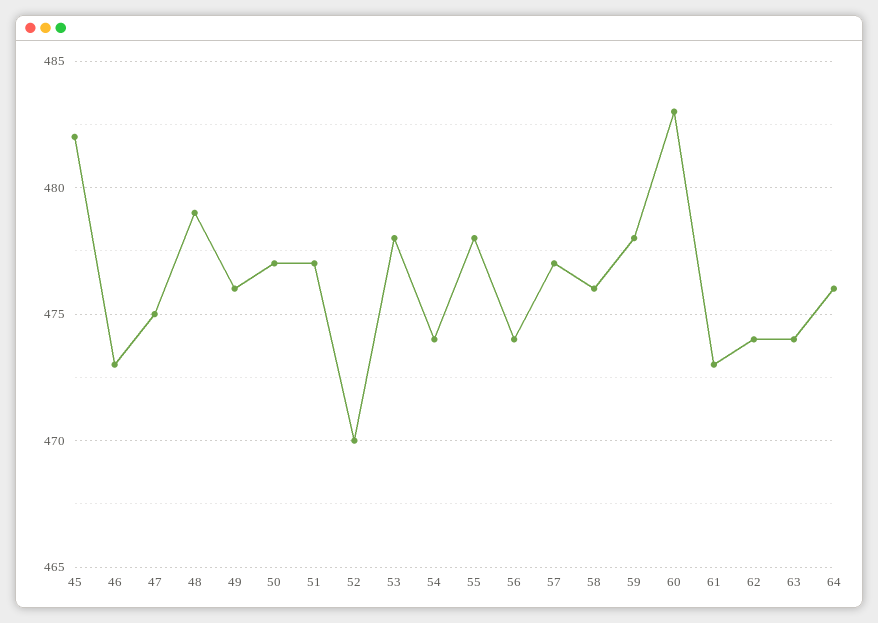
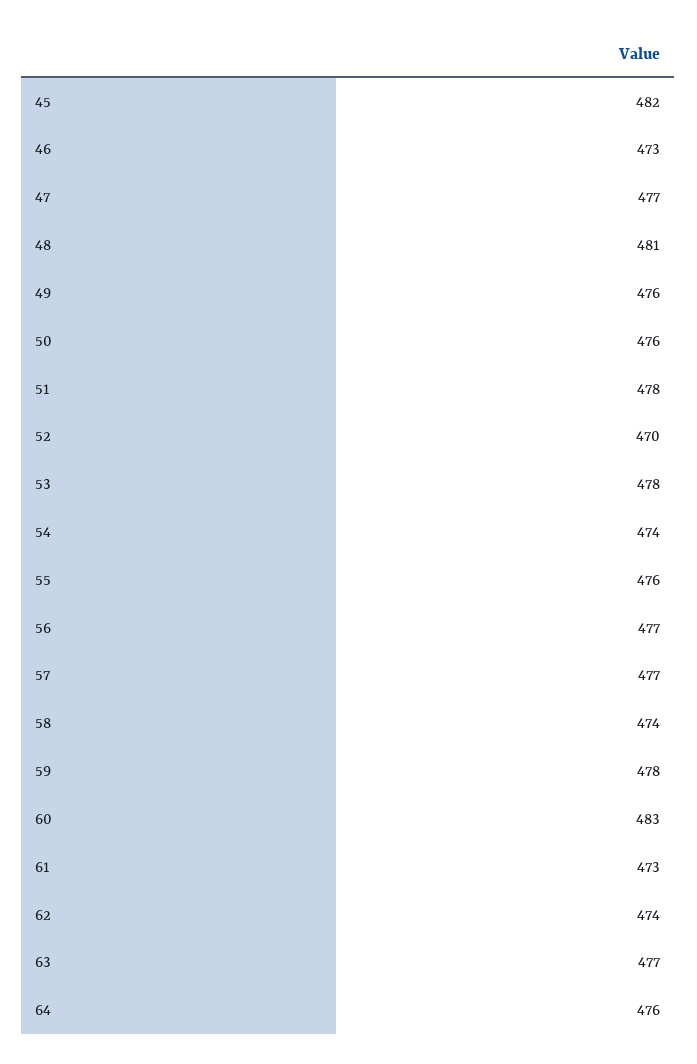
  {
    "45": 482,
    "46": 473,
-   "47": 475,
+   "47": 477,
-   "48": 479,
+   "48": 481,
    "49": 476,
-   "50": 477,
+   "50": 476,
-   "51": 477,
+   "51": 478,
    "52": 470,
    "53": 478,
    "54": 474,
-   "55": 478,
+   "55": 476,
-   "56": 474,
+   "56": 477,
    "57": 477,
-   "58": 476,
+   "58": 474,
    "59": 478,
    "60": 483,
    "61": 473,
    "62": 474,
-   "63": 474,
+   "63": 477,
    "64": 476
  }

